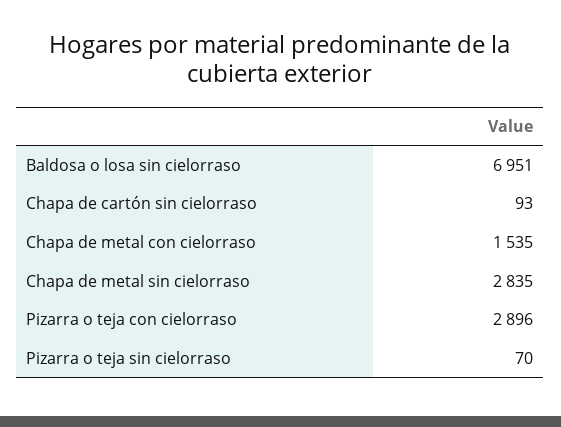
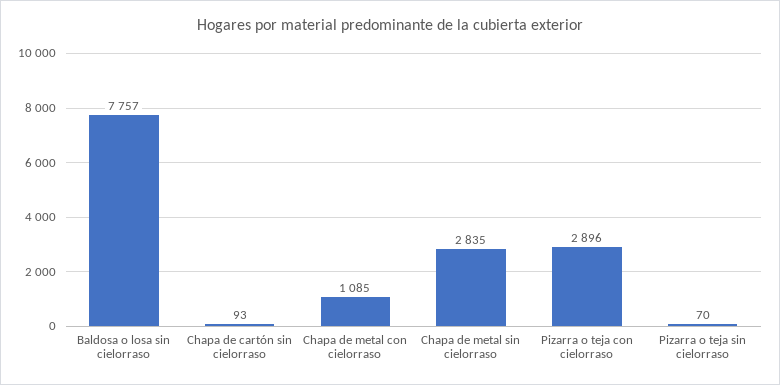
  {
-   "Baldosa o losa sin cielorraso": 6951,
+   "Baldosa o losa sin cielorraso": 7757,
    "Chapa de cartón sin cielorraso": 93,
-   "Chapa de metal con cielorraso": 1535,
+   "Chapa de metal con cielorraso": 1085,
    "Chapa de metal sin cielorraso": 2835,
    "Pizarra o teja con cielorraso": 2896,
    "Pizarra o teja sin cielorraso": 70
  }

